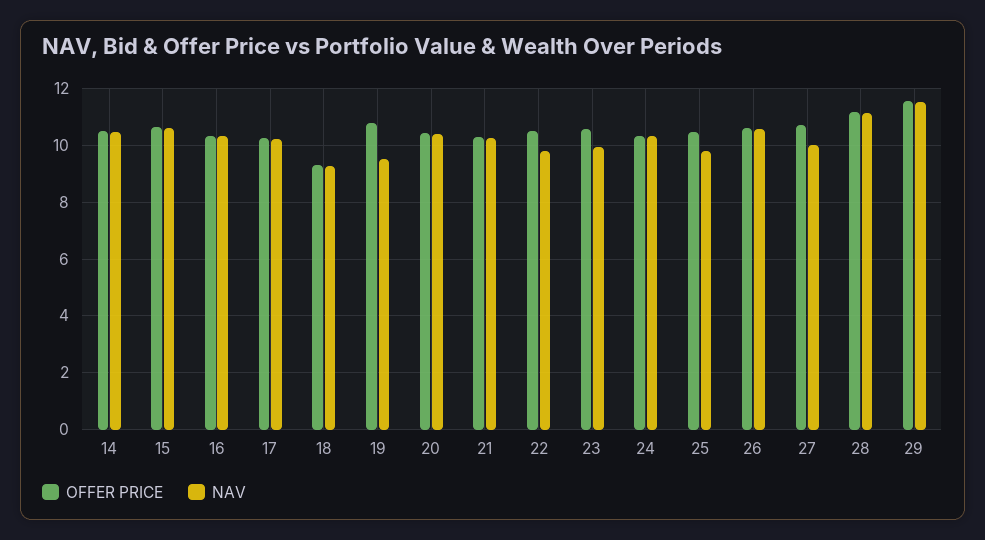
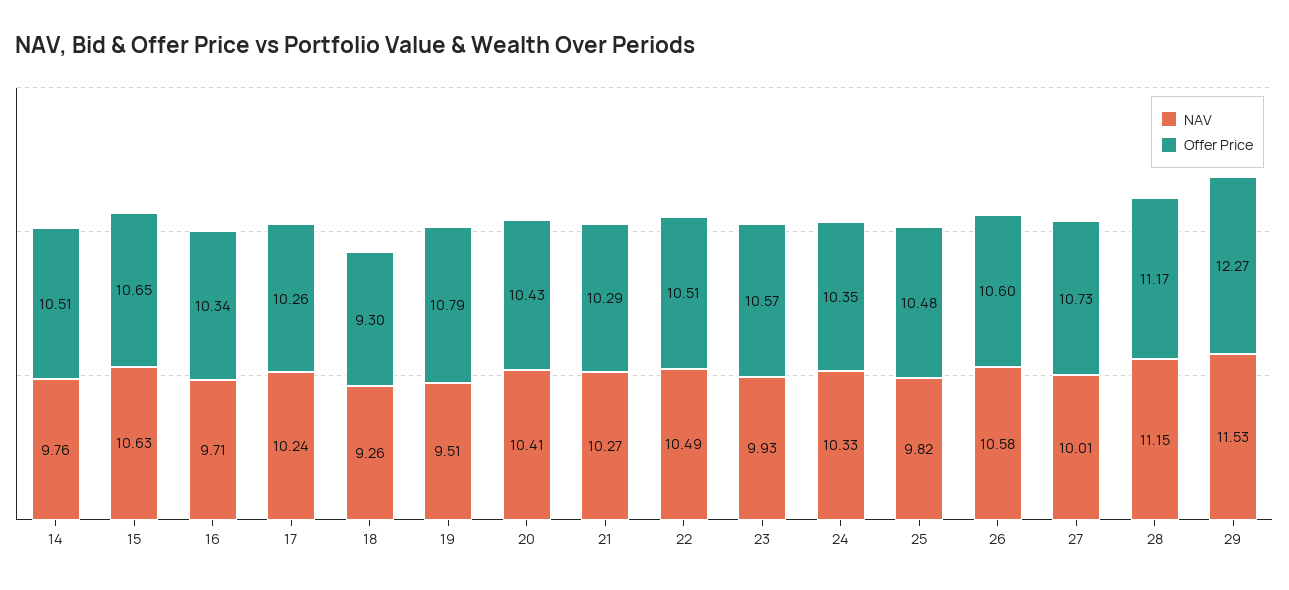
  {
    "OFFER PRICE": {
      "14": 10.51,
      "15": 10.65,
      "16": 10.34,
      "17": 10.26,
      "18": 9.3,
      "19": 10.79,
      "20": 10.43,
      "21": 10.29,
      "22": 10.51,
      "23": 10.57,
      "24": 10.35,
      "25": 10.48,
      "26": 10.6,
      "27": 10.73,
      "28": 11.17,
-     "29": 11.5
+     "29": 12.27
    },
    "NAV": {
-     "14": 10.5,
+     "14": 9.76,
      "15": 10.63,
-     "16": 10.25,
+     "16": 9.71,
      "17": 10.24,
      "18": 9.26,
      "19": 9.51,
      "20": 10.41,
      "21": 10.27,
-     "22": 9.75,
+     "22": 10.49,
      "23": 9.93,
      "24": 10.33,
      "25": 9.82,
      "26": 10.58,
      "27": 10.01,
      "28": 11.15,
      "29": 11.53
    }
  }

